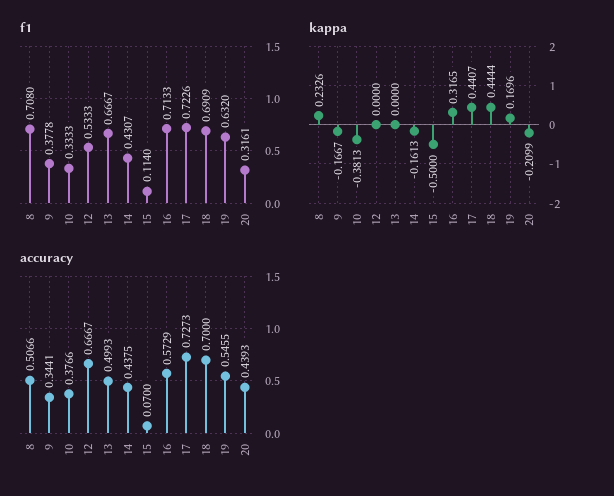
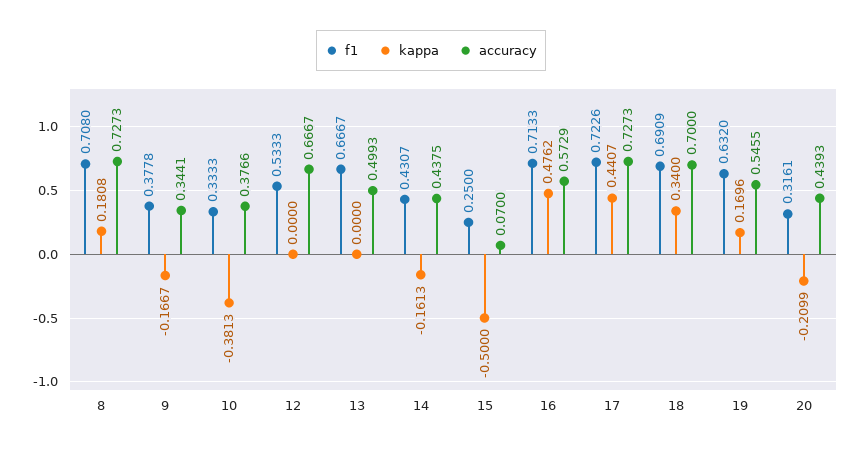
  {
    "f1": {
      "8": 0.708,
      "9": 0.3778,
      "10": 0.3333,
      "12": 0.5333,
      "13": 0.6667,
      "14": 0.4307,
-     "15": 0.114,
+     "15": 0.25,
      "16": 0.7133,
      "17": 0.7226,
      "18": 0.6909,
      "19": 0.632,
      "20": 0.3161
    },
    "kappa": {
-     "8": 0.2326,
+     "8": 0.1808,
      "9": -0.1667,
      "10": -0.3813,
      "12": 0,
      "13": 0,
      "14": -0.1613,
      "15": -0.5,
-     "16": 0.3165,
+     "16": 0.4762,
      "17": 0.4407,
-     "18": 0.4444,
+     "18": 0.34,
      "19": 0.1696,
      "20": -0.2099
    },
    "accuracy": {
-     "8": 0.5066,
+     "8": 0.7273,
      "9": 0.3441,
      "10": 0.3766,
      "12": 0.6667,
      "13": 0.4993,
      "14": 0.4375,
      "15": 0.07,
      "16": 0.5729,
      "17": 0.7273,
      "18": 0.7,
      "19": 0.5455,
      "20": 0.4393
    }
  }

